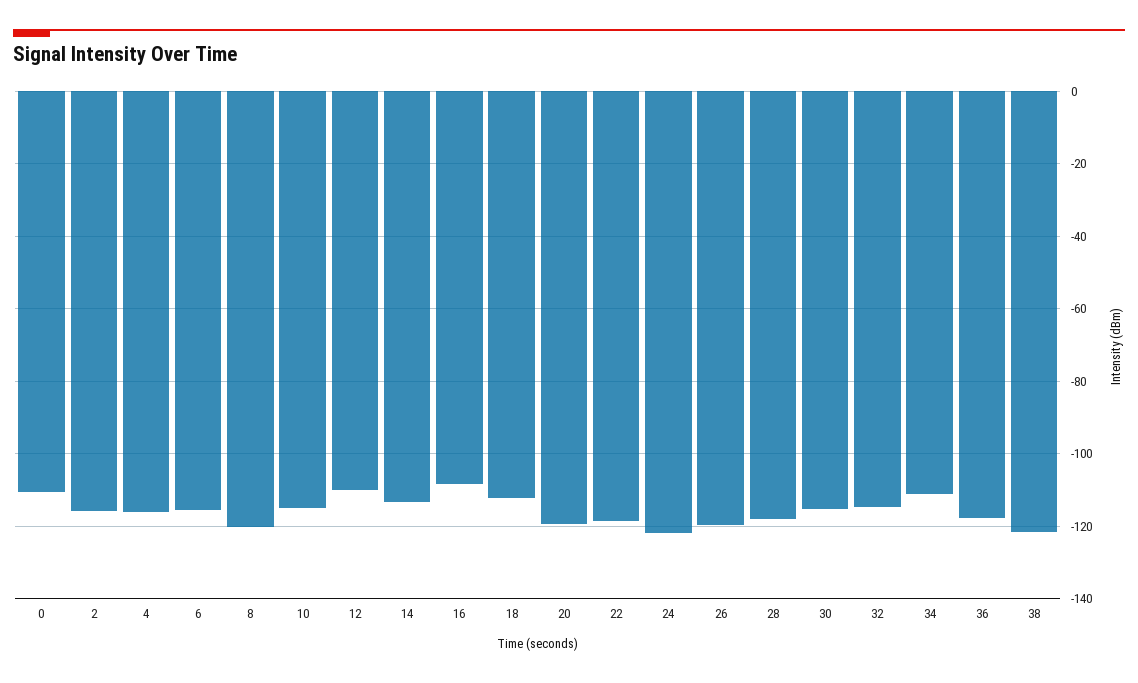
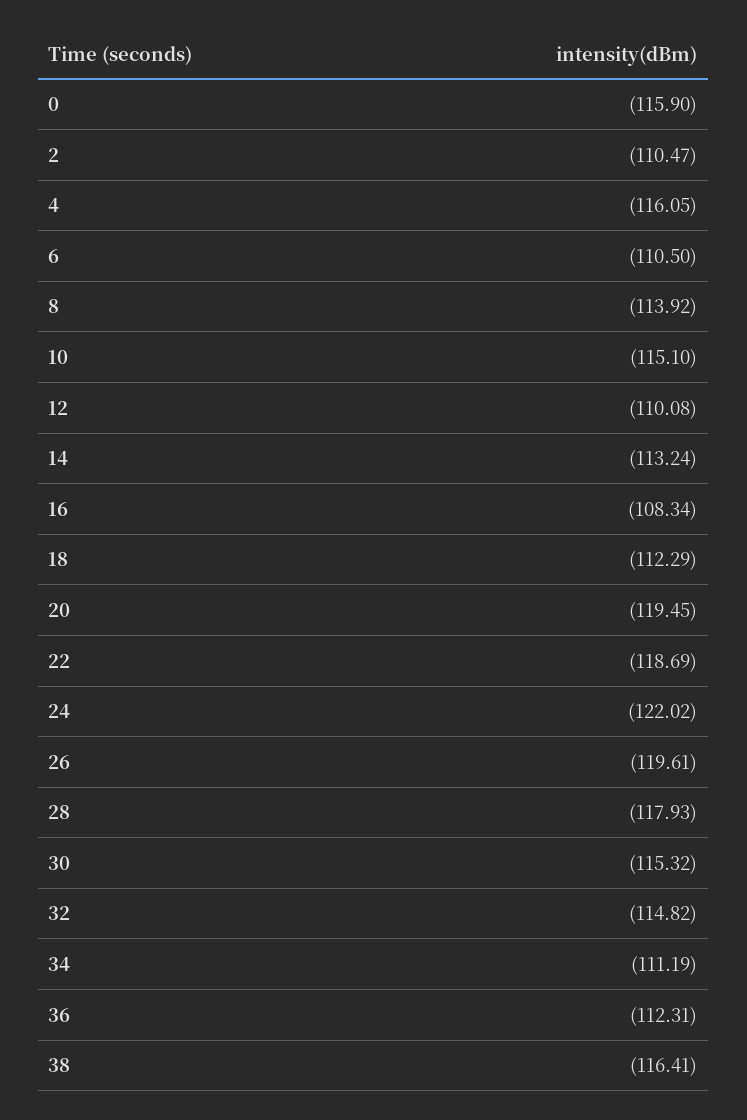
  {
-   "0": -110,
+   "0": -115.9,
-   "2": -116,
+   "2": -110.47,
    "4": -116.05,
-   "6": -116,
+   "6": -110.5,
-   "8": -120,
+   "8": -113.92,
    "10": -115.1,
    "12": -110.08,
    "14": -113.24,
    "16": -108.34,
    "18": -112.29,
    "20": -119.45,
    "22": -118.69,
    "24": -122.02,
    "26": -119.61,
    "28": -117.93,
    "30": -115.32,
    "32": -114.82,
    "34": -111.19,
-   "36": -118,
+   "36": -112.31,
-   "38": -122
+   "38": -116.41
  }

